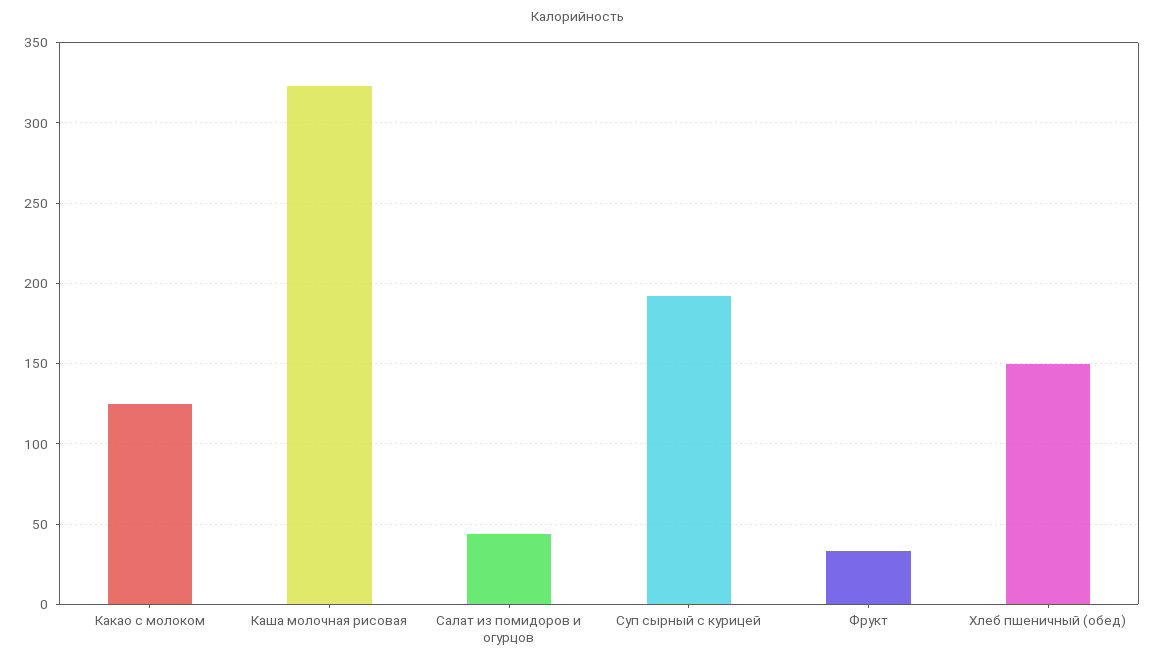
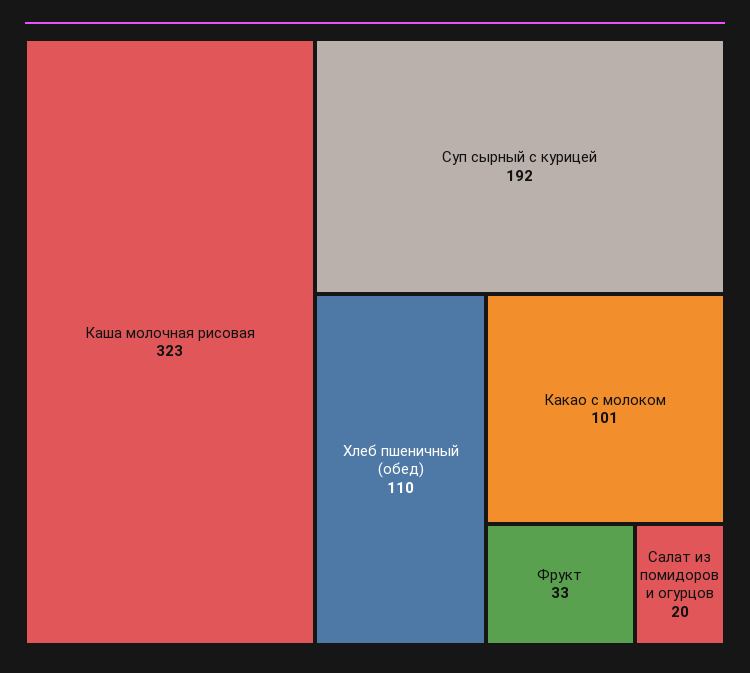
  {
-   "Какао с молоком": 125,
+   "Какао с молоком": 101,
    "Каша молочная рисовая": 323,
-   "Салат из помидоров и огурцов": 45,
+   "Салат из помидоров и огурцов": 20,
    "Суп сырный с курицей": 192,
    "Фрукт": 33,
-   "Хлеб пшеничный (обед)": 150
+   "Хлеб пшеничный (обед)": 110
  }

